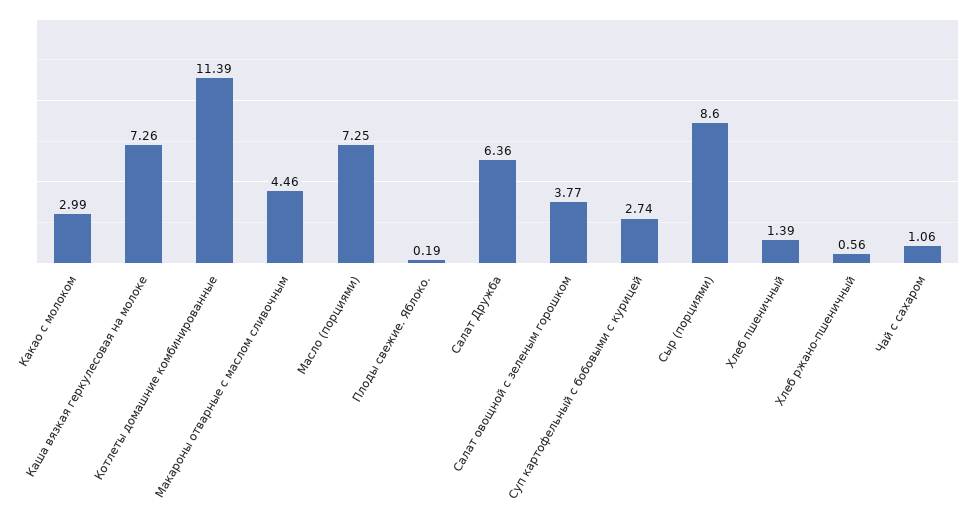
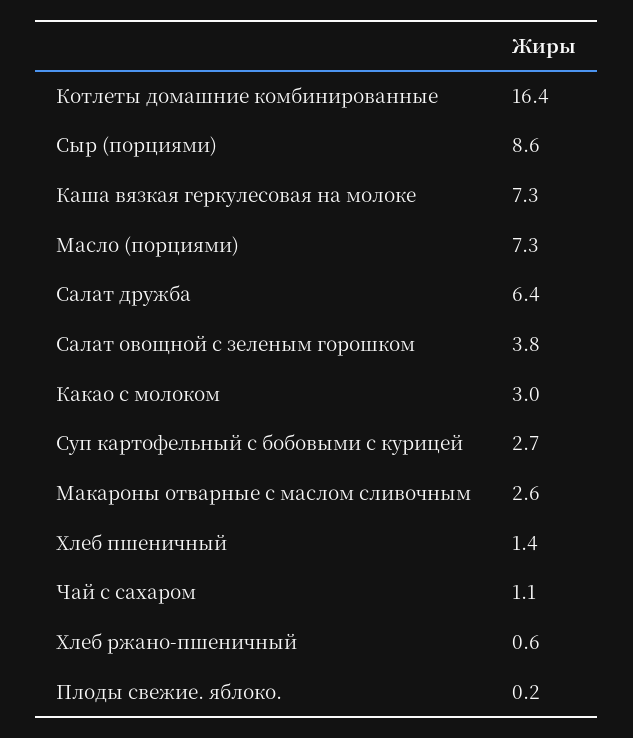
  {
    "Какао с молоком": 2.99,
    "Каша вязкая геркулесовая на молоке": 7.26,
-   "Котлеты домашние комбинированные": 11.39,
+   "Котлеты домашние комбинированные": 16.4,
-   "Макароны отварные с маслом сливочным": 4.46,
+   "Макароны отварные с маслом сливочным": 2.6,
    "Масло (порциями)": 7.25,
    "Плоды свежие. Яблоко.": 0.19,
    "Салат Дружба": 6.36,
    "Салат овощной с зеленым горошком": 3.77,
    "Суп картофельный с бобовыми с курицей": 2.74,
    "Сыр (порциями)": 8.6,
    "Хлеб пшеничный": 1.39,
    "Хлеб ржано-пшеничный": 0.56,
    "Чай с сахаром": 1.06
  }

